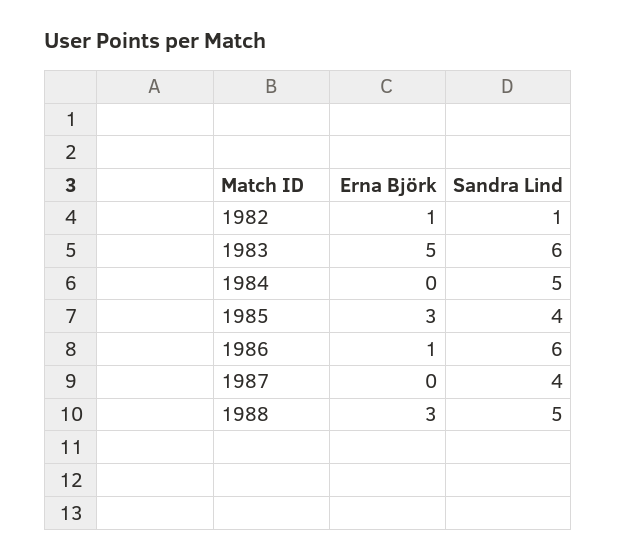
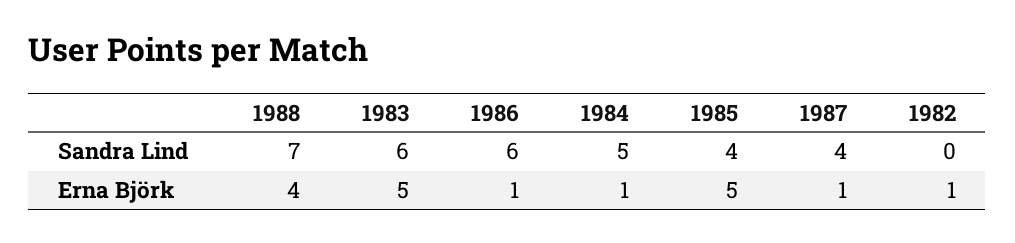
  {
    "Erna Björk": {
      "1982": 1,
      "1983": 5,
-     "1984": 0,
+     "1984": 1,
-     "1985": 3,
+     "1985": 5,
      "1986": 1,
-     "1987": 0,
+     "1987": 1,
-     "1988": 3
+     "1988": 4
    },
    "Sandra Lind": {
-     "1982": 1,
+     "1982": 0,
      "1983": 6,
      "1984": 5,
      "1985": 4,
      "1986": 6,
      "1987": 4,
-     "1988": 5
+     "1988": 7
    }
  }

